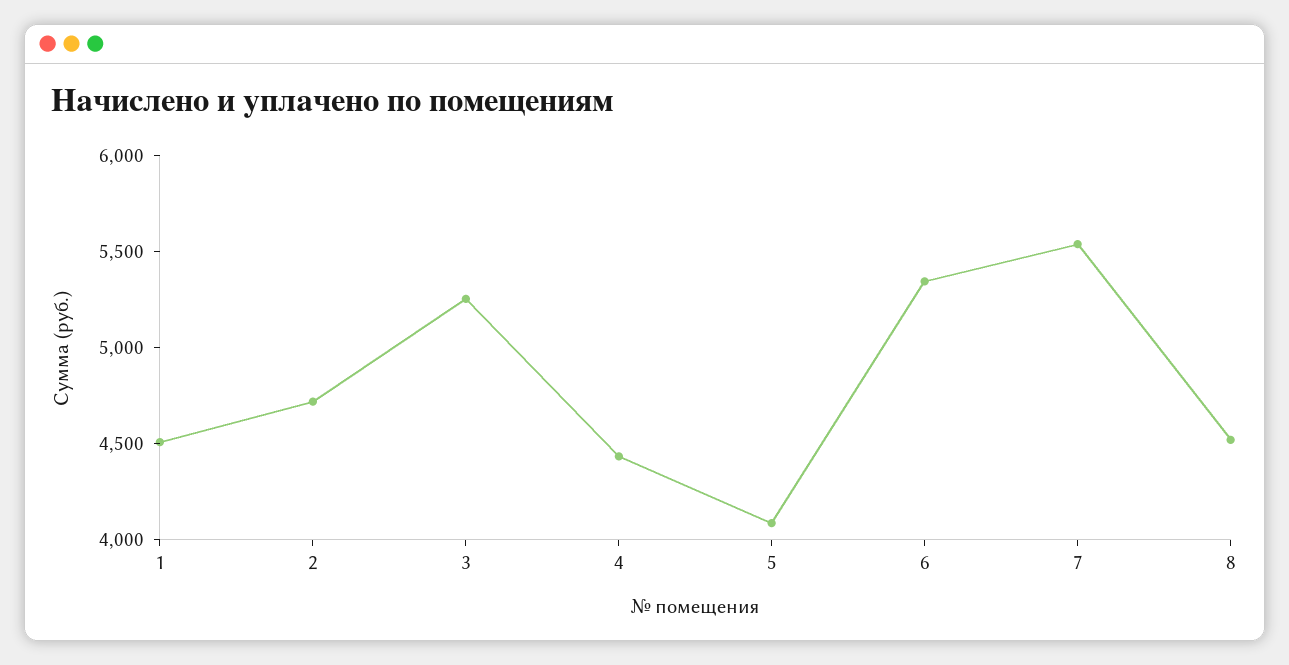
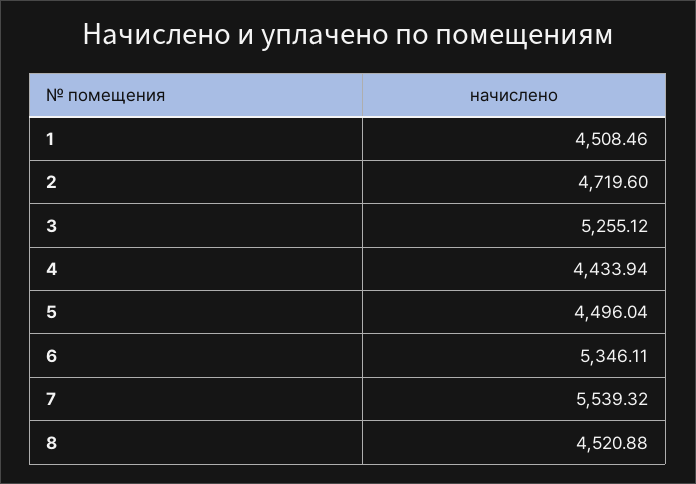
  {
    "1": 4508.46,
    "2": 4719.6,
    "3": 5255.12,
    "4": 4433.94,
-   "5": 4100,
+   "5": 4496.04,
    "6": 5346.11,
    "7": 5539.32,
    "8": 4520.88
  }

